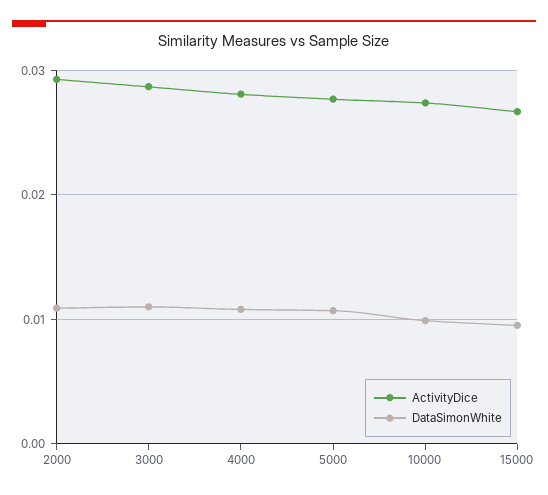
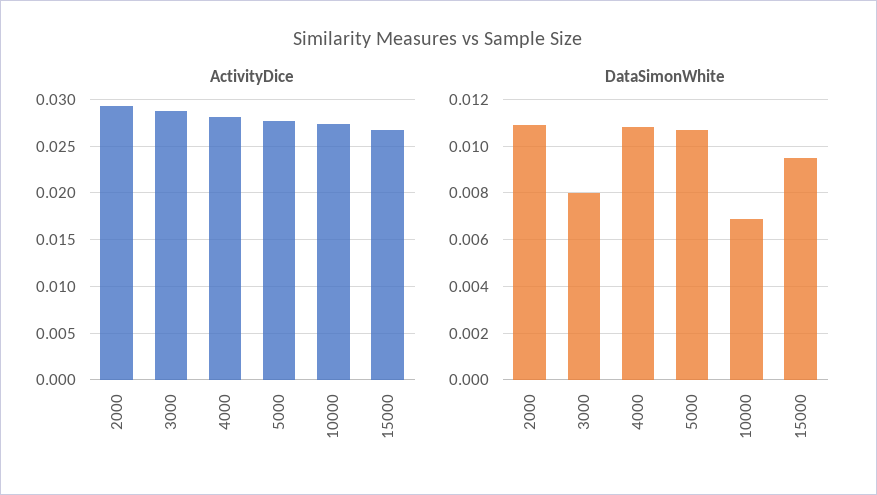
  {
    "ActivityDice": {
      "2000": 0.029,
      "3000": 0.029,
      "4000": 0.028,
      "5000": 0.028,
      "10000": 0.027,
      "15000": 0.027
    },
    "DataSimonWhite": {
      "2000": 0.011,
-     "3000": 0.011,
+     "3000": 0.008,
      "4000": 0.011,
      "5000": 0.0105,
-     "10000": 0.01,
+     "10000": 0.007,
      "15000": 0.0095
    }
  }

